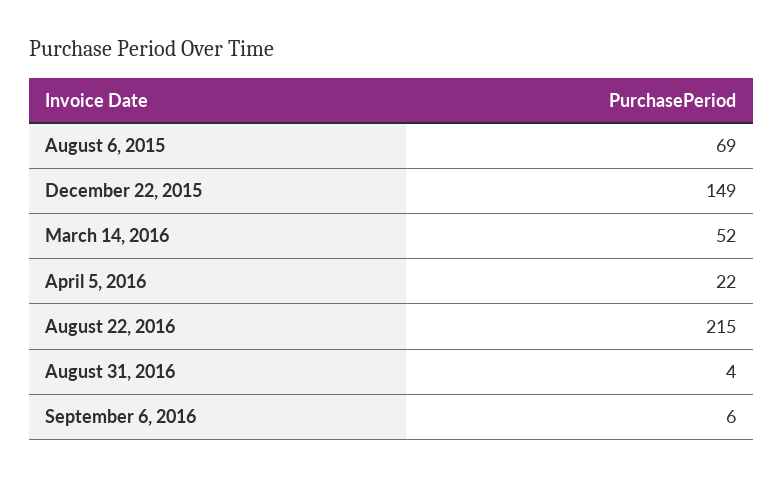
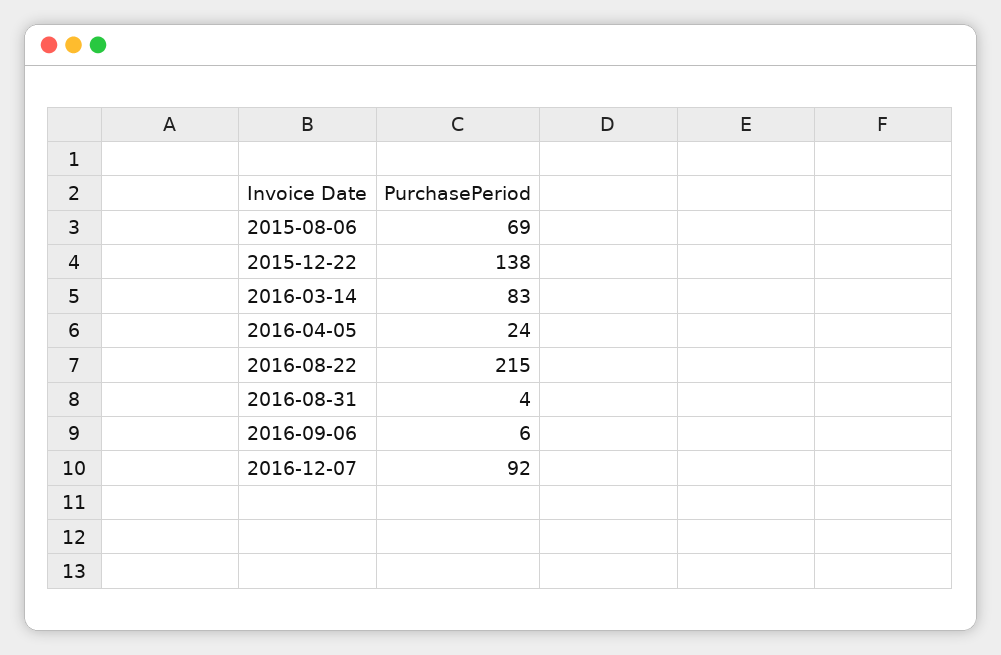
  {
    "August 6, 2015": 69,
-   "December 22, 2015": 149,
+   "December 22, 2015": 138,
-   "March 14, 2016": 52,
+   "March 14, 2016": 83,
-   "April 5, 2016": 22,
+   "April 5, 2016": 24,
    "August 22, 2016": 215,
    "August 31, 2016": 4,
-   "September 6, 2016": 6
+   "September 6, 2016": 6,
+   "2016-12-07": 92
  }

